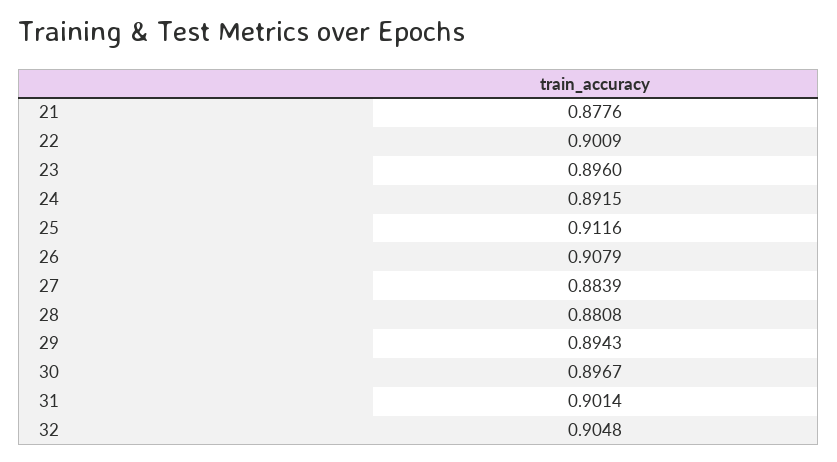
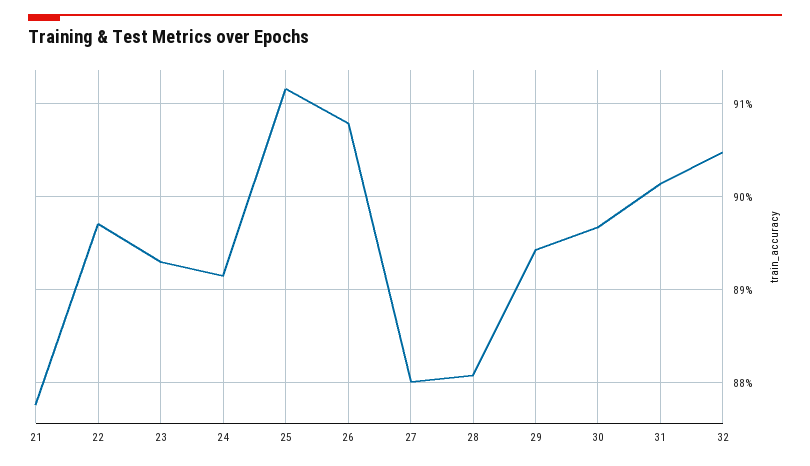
  {
    "21": 0.8776,
-   "22": 0.9009,
+   "22": 0.897,
-   "23": 0.896,
+   "23": 0.893,
    "24": 0.8915,
    "25": 0.9116,
    "26": 0.9079,
-   "27": 0.8839,
+   "27": 0.88,
    "28": 0.8808,
    "29": 0.8943,
    "30": 0.8967,
    "31": 0.9014,
    "32": 0.9048
  }

